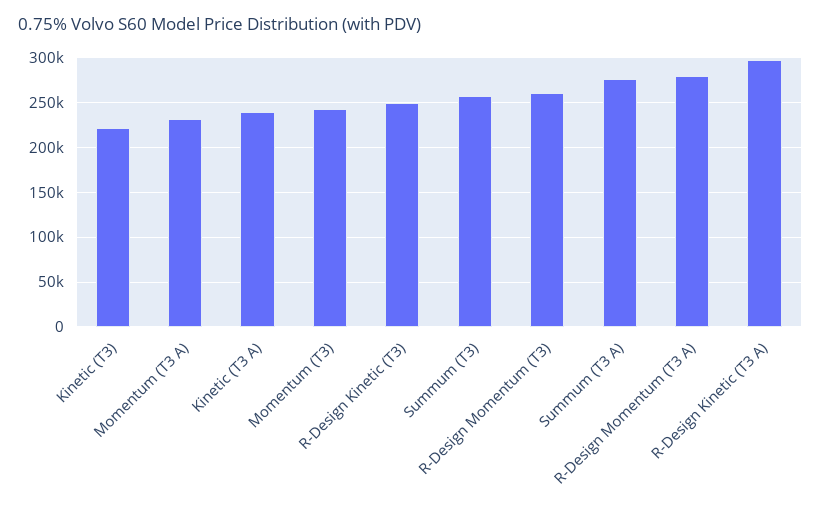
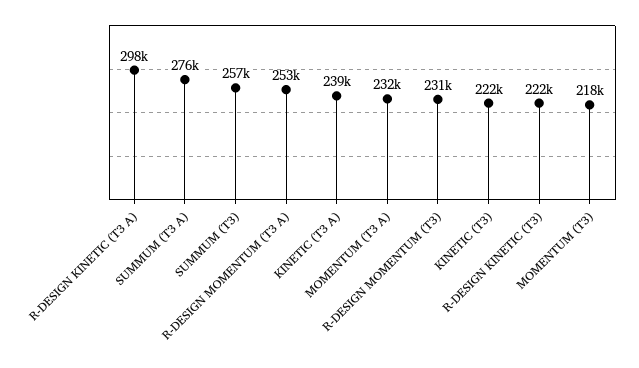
  {
    "Kinetic (T3)": 222000,
    "Momentum (T3 A)": 232000,
    "Kinetic (T3 A)": 239000,
-   "Momentum (T3)": 240000,
+   "Momentum (T3)": 218000,
-   "R-Design Kinetic (T3)": 250000,
+   "R-Design Kinetic (T3)": 222000,
    "Summum (T3)": 257000,
-   "R-Design Momentum (T3)": 260000,
+   "R-Design Momentum (T3)": 231000,
    "Summum (T3 A)": 276000,
-   "R-Design Momentum (T3 A)": 280000,
+   "R-Design Momentum (T3 A)": 253000,
    "R-Design Kinetic (T3 A)": 298000
  }

